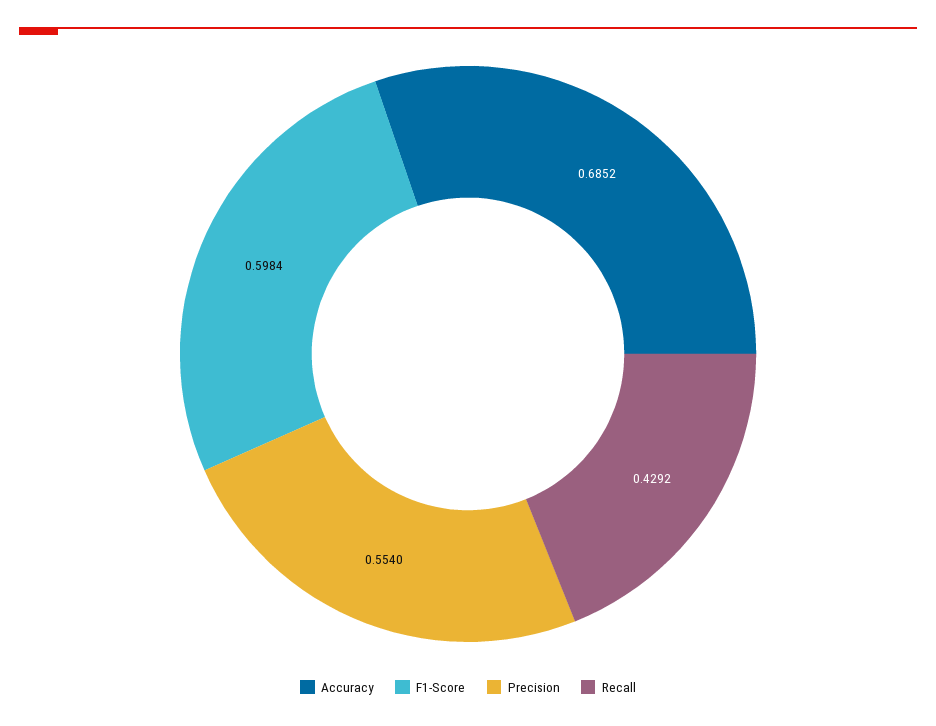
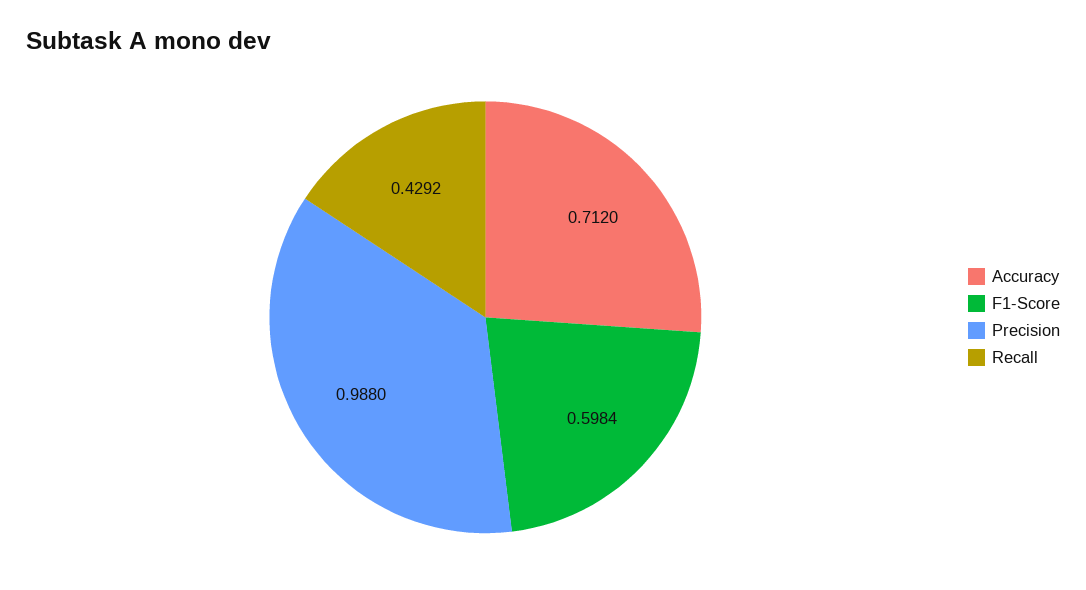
  {
-   "Accuracy": 0.6852,
+   "Accuracy": 0.712,
    "F1-Score": 0.5984,
-   "Precision": 0.554,
+   "Precision": 0.988,
    "Recall": 0.4292
  }

